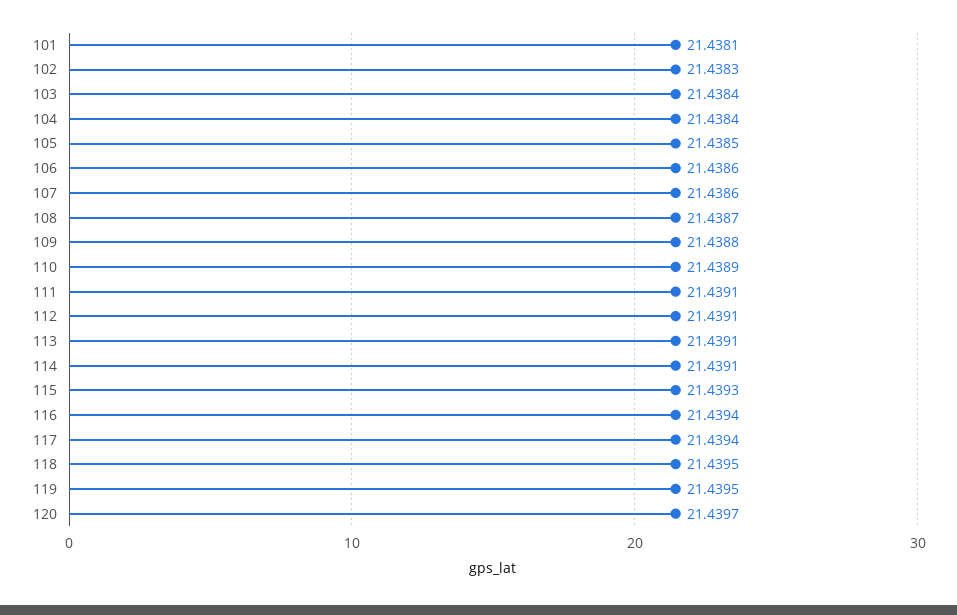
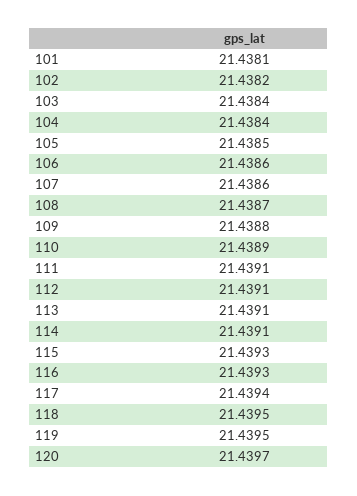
  {
    "101": 21.4381,
-   "102": 21.4383,
+   "102": 21.4382,
    "103": 21.4384,
    "104": 21.4384,
    "105": 21.4385,
    "106": 21.4386,
    "107": 21.4386,
    "108": 21.4387,
    "109": 21.4388,
    "110": 21.4389,
    "111": 21.4391,
    "112": 21.4391,
    "113": 21.4391,
    "114": 21.4391,
    "115": 21.4393,
-   "116": 21.4394,
+   "116": 21.4393,
    "117": 21.4394,
    "118": 21.4395,
    "119": 21.4395,
    "120": 21.4397
  }

